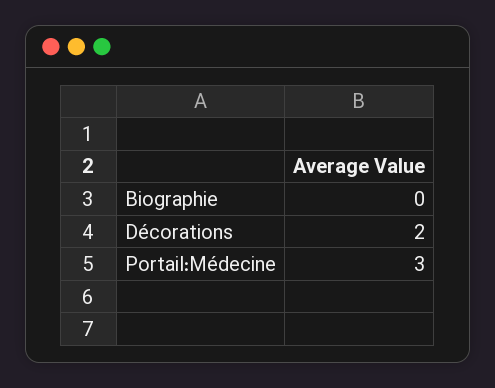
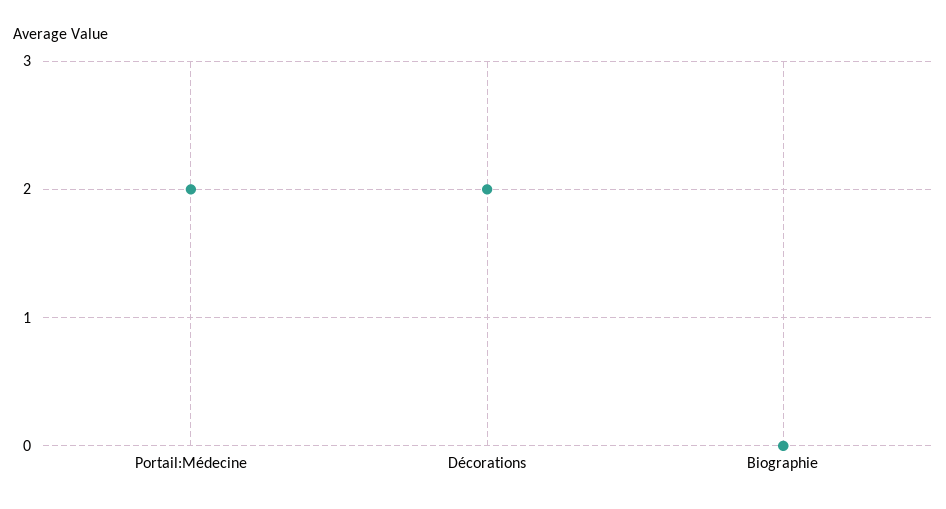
  {
    "Biographie": 0,
    "Décorations": 2,
-   "Portail:Médecine": 3
+   "Portail:Médecine": 2
  }

